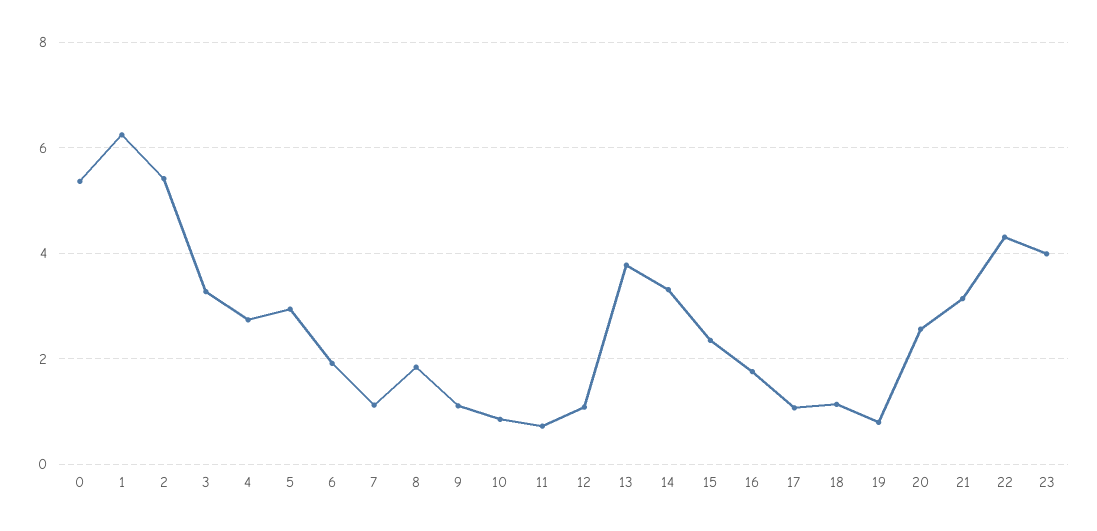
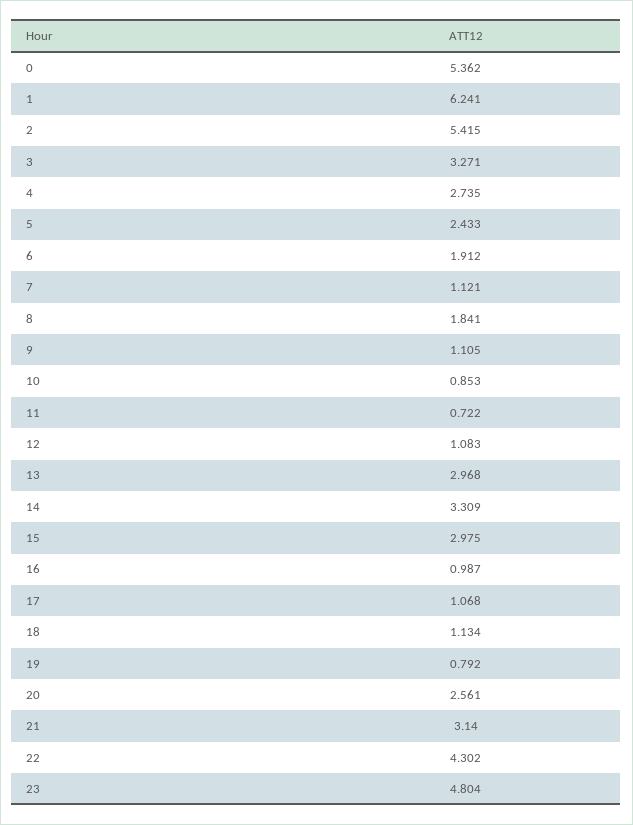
  {
    "0": 5.362,
    "1": 6.241,
    "2": 5.415,
    "3": 3.271,
    "4": 2.735,
-   "5": 3,
+   "5": 2.433,
    "6": 1.912,
    "7": 1.121,
    "8": 1.841,
    "9": 1.105,
    "10": 0.853,
    "11": 0.722,
    "12": 1.083,
-   "13": 3.8,
+   "13": 2.968,
    "14": 3.309,
-   "15": 2.4,
+   "15": 2.975,
-   "16": 1.8,
+   "16": 0.987,
    "17": 1.068,
    "18": 1.134,
    "19": 0.792,
    "20": 2.561,
    "21": 3.14,
    "22": 4.302,
-   "23": 4
+   "23": 4.804
  }

